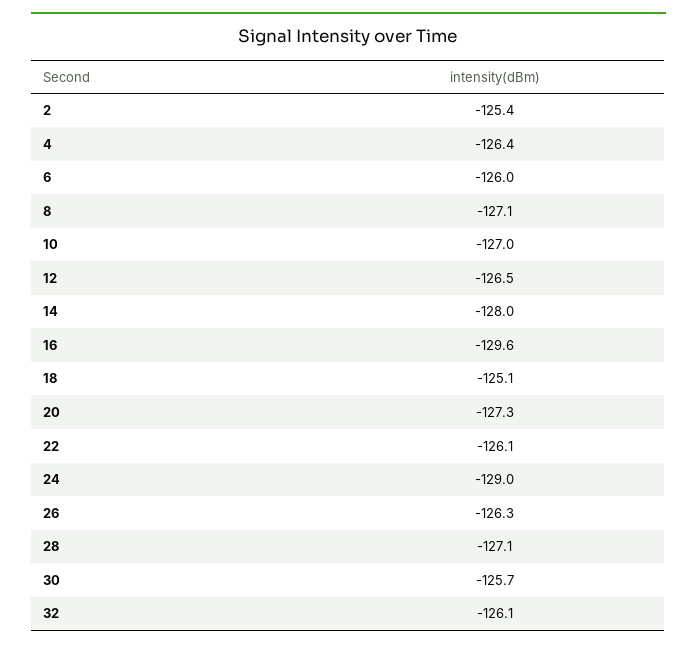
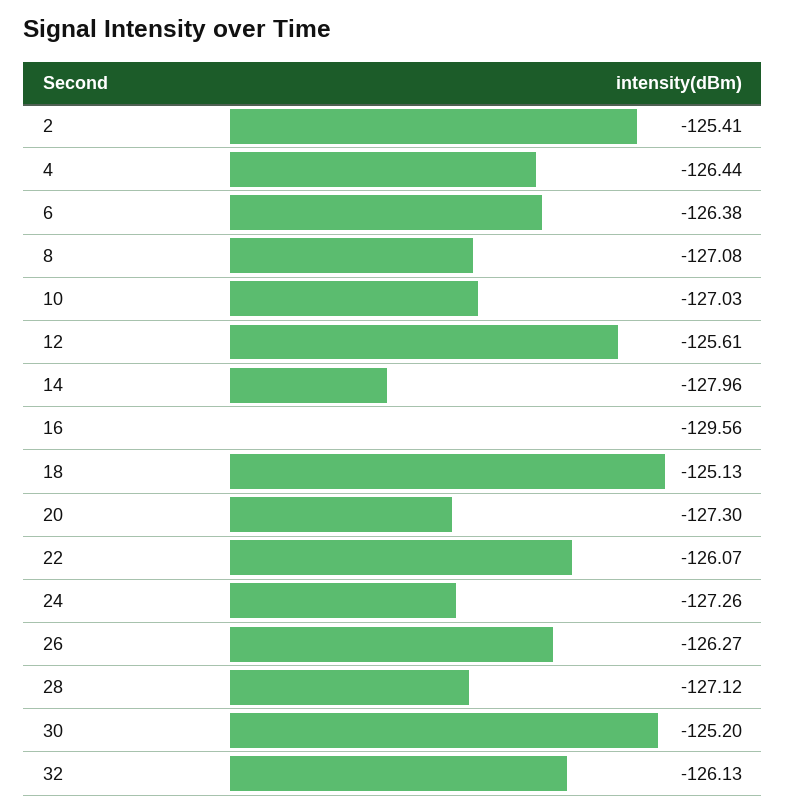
  {
    "2": -125.41,
    "4": -126.44,
-   "6": -126,
+   "6": -126.38,
    "8": -127.08,
    "10": -127.03,
-   "12": -126.5,
+   "12": -125.61,
    "14": -127.96,
    "16": -129.56,
    "18": -125.13,
    "20": -127.3,
    "22": -126.07,
-   "24": -129,
+   "24": -127.26,
    "26": -126.27,
    "28": -127.12,
-   "30": -125.7,
+   "30": -125.2,
    "32": -126.13
  }

